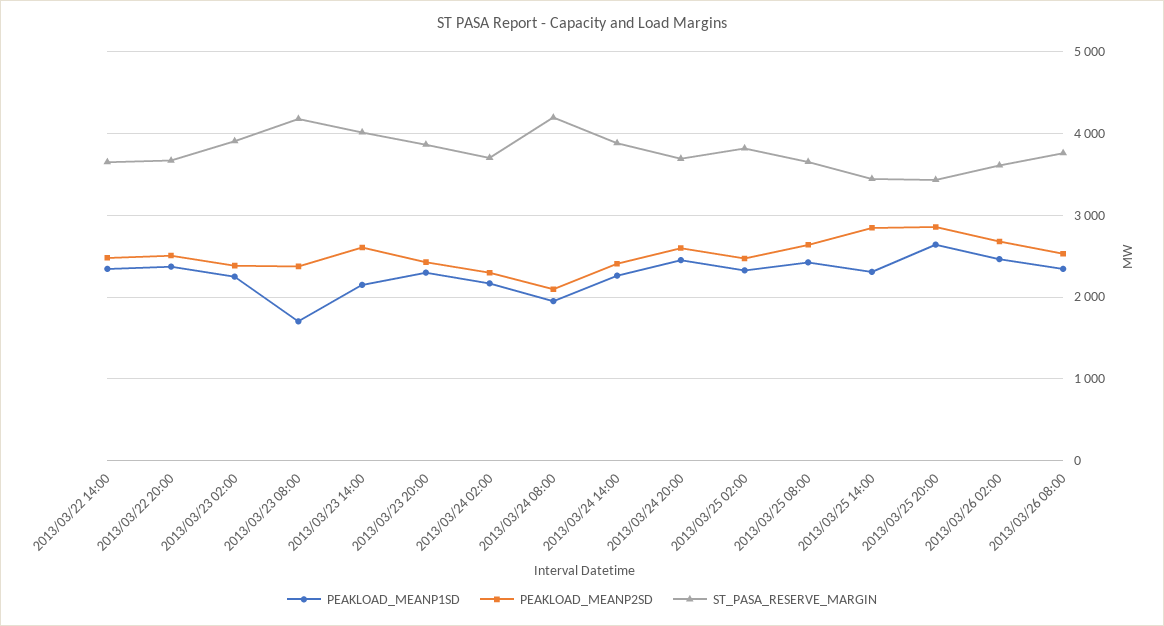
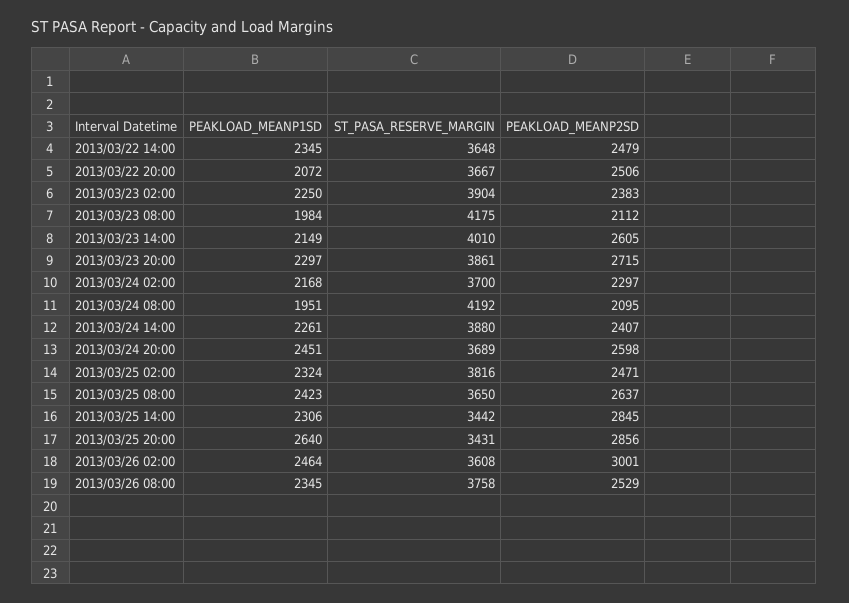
  {
    "PEAKLOAD_MEANP1SD": {
      "2013/03/22 14:00": 2345,
-     "2013/03/22 20:00": 2400,
+     "2013/03/22 20:00": 2072,
      "2013/03/23 02:00": 2250,
-     "2013/03/23 08:00": 1700,
+     "2013/03/23 08:00": 1984,
      "2013/03/23 14:00": 2149,
      "2013/03/23 20:00": 2297,
      "2013/03/24 02:00": 2168,
      "2013/03/24 08:00": 1951,
      "2013/03/24 14:00": 2261,
      "2013/03/24 20:00": 2451,
      "2013/03/25 02:00": 2324,
      "2013/03/25 08:00": 2423,
      "2013/03/25 14:00": 2306,
      "2013/03/25 20:00": 2640,
      "2013/03/26 02:00": 2464,
      "2013/03/26 08:00": 2345
    },
    "PEAKLOAD_MEANP2SD": {
      "2013/03/22 14:00": 2479,
      "2013/03/22 20:00": 2506,
      "2013/03/23 02:00": 2383,
-     "2013/03/23 08:00": 2400,
+     "2013/03/23 08:00": 2112,
      "2013/03/23 14:00": 2605,
-     "2013/03/23 20:00": 2400,
+     "2013/03/23 20:00": 2715,
      "2013/03/24 02:00": 2297,
      "2013/03/24 08:00": 2095,
      "2013/03/24 14:00": 2407,
      "2013/03/24 20:00": 2598,
      "2013/03/25 02:00": 2471,
      "2013/03/25 08:00": 2637,
      "2013/03/25 14:00": 2845,
      "2013/03/25 20:00": 2856,
-     "2013/03/26 02:00": 2700,
+     "2013/03/26 02:00": 3001,
      "2013/03/26 08:00": 2529
    },
    "ST_PASA_RESERVE_MARGIN": {
      "2013/03/22 14:00": 3648,
      "2013/03/22 20:00": 3667,
      "2013/03/23 02:00": 3904,
      "2013/03/23 08:00": 4175,
      "2013/03/23 14:00": 4010,
      "2013/03/23 20:00": 3861,
      "2013/03/24 02:00": 3700,
      "2013/03/24 08:00": 4192,
      "2013/03/24 14:00": 3880,
      "2013/03/24 20:00": 3689,
      "2013/03/25 02:00": 3816,
      "2013/03/25 08:00": 3650,
      "2013/03/25 14:00": 3442,
      "2013/03/25 20:00": 3431,
      "2013/03/26 02:00": 3608,
      "2013/03/26 08:00": 3758
    }
  }

